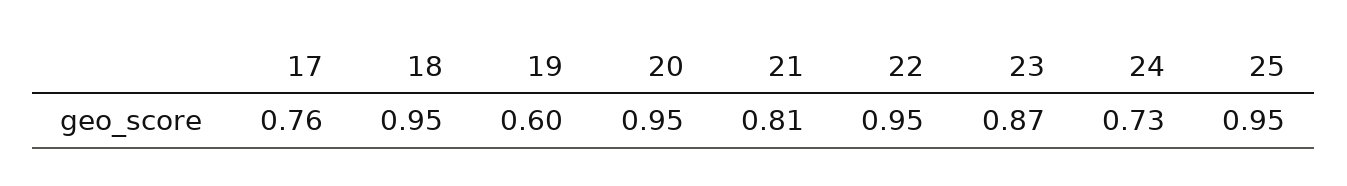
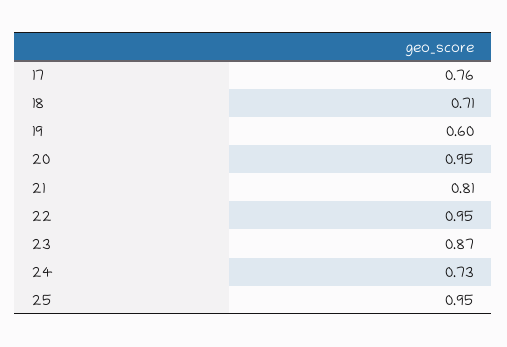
  {
    "17": 0.76,
-   "18": 0.95,
+   "18": 0.71,
    "19": 0.6,
    "20": 0.95,
    "21": 0.81,
    "22": 0.95,
    "23": 0.87,
    "24": 0.73,
    "25": 0.95
  }

